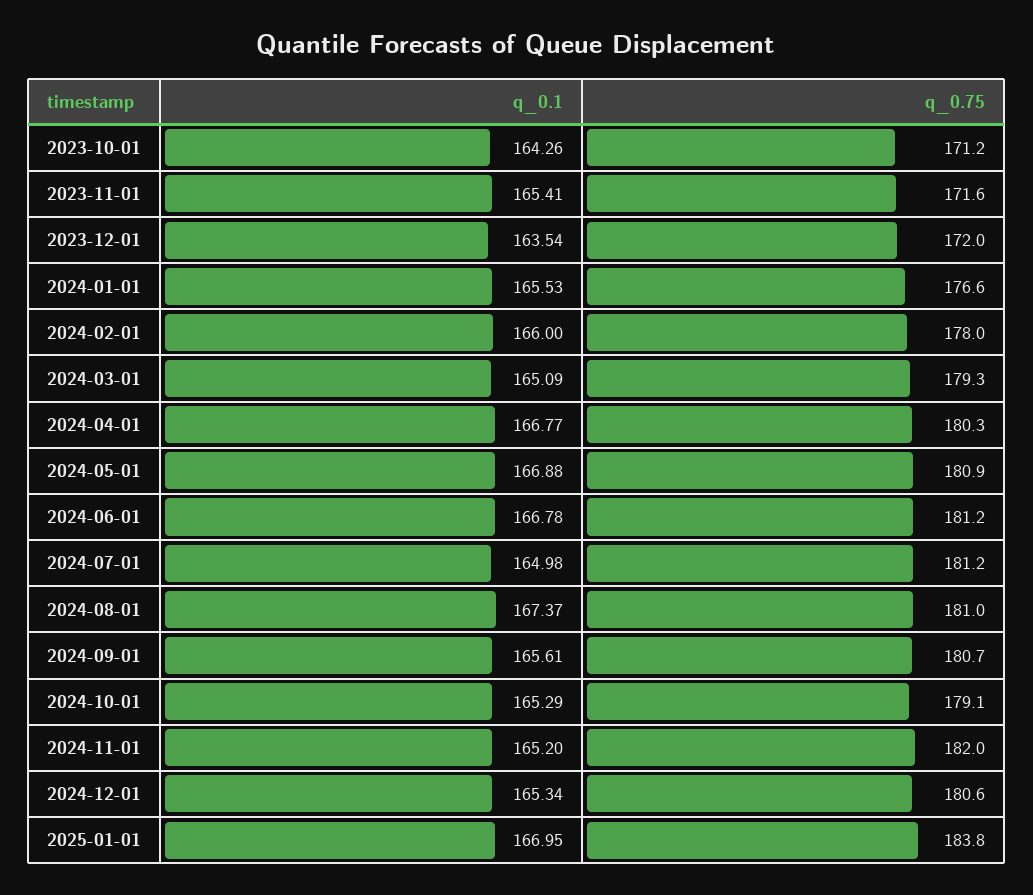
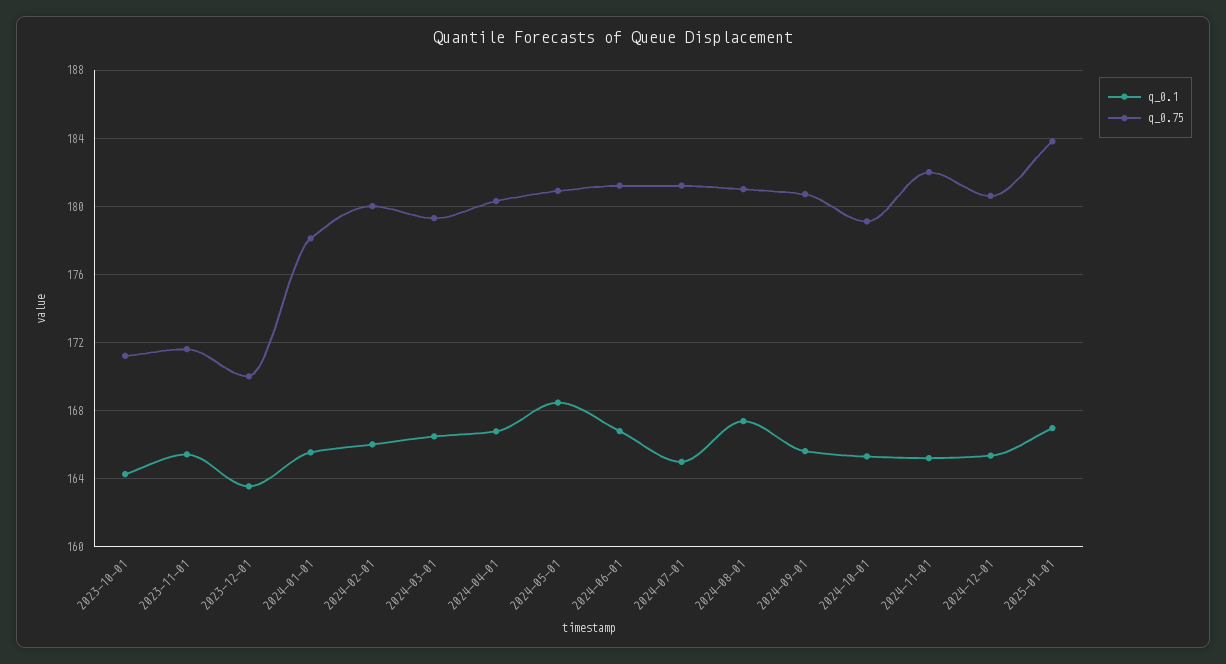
  {
    "q_0.1": {
      "2023-10-01": 164.26,
      "2023-11-01": 165.41,
      "2023-12-01": 163.54,
      "2024-01-01": 165.53,
      "2024-02-01": 166,
-     "2024-03-01": 165.09,
+     "2024-03-01": 166.5,
      "2024-04-01": 166.77,
-     "2024-05-01": 166.88,
+     "2024-05-01": 168.5,
      "2024-06-01": 166.78,
      "2024-07-01": 164.98,
      "2024-08-01": 167.37,
      "2024-09-01": 165.61,
      "2024-10-01": 165.29,
      "2024-11-01": 165.2,
      "2024-12-01": 165.34,
      "2025-01-01": 166.95
    },
    "q_0.75": {
      "2023-10-01": 171.2,
      "2023-11-01": 171.6,
-     "2023-12-01": 172,
+     "2023-12-01": 170,
-     "2024-01-01": 176.6,
+     "2024-01-01": 178,
-     "2024-02-01": 178,
+     "2024-02-01": 180,
      "2024-03-01": 179.3,
      "2024-04-01": 180.3,
      "2024-05-01": 180.9,
      "2024-06-01": 181.2,
      "2024-07-01": 181.2,
      "2024-08-01": 181,
      "2024-09-01": 180.7,
      "2024-10-01": 179.1,
      "2024-11-01": 182,
      "2024-12-01": 180.6,
      "2025-01-01": 183.8
    }
  }

